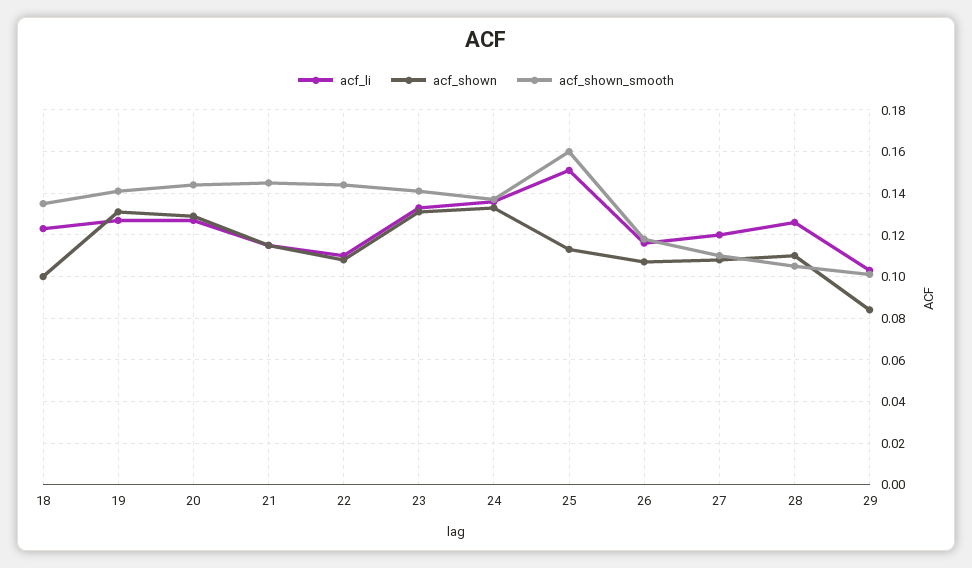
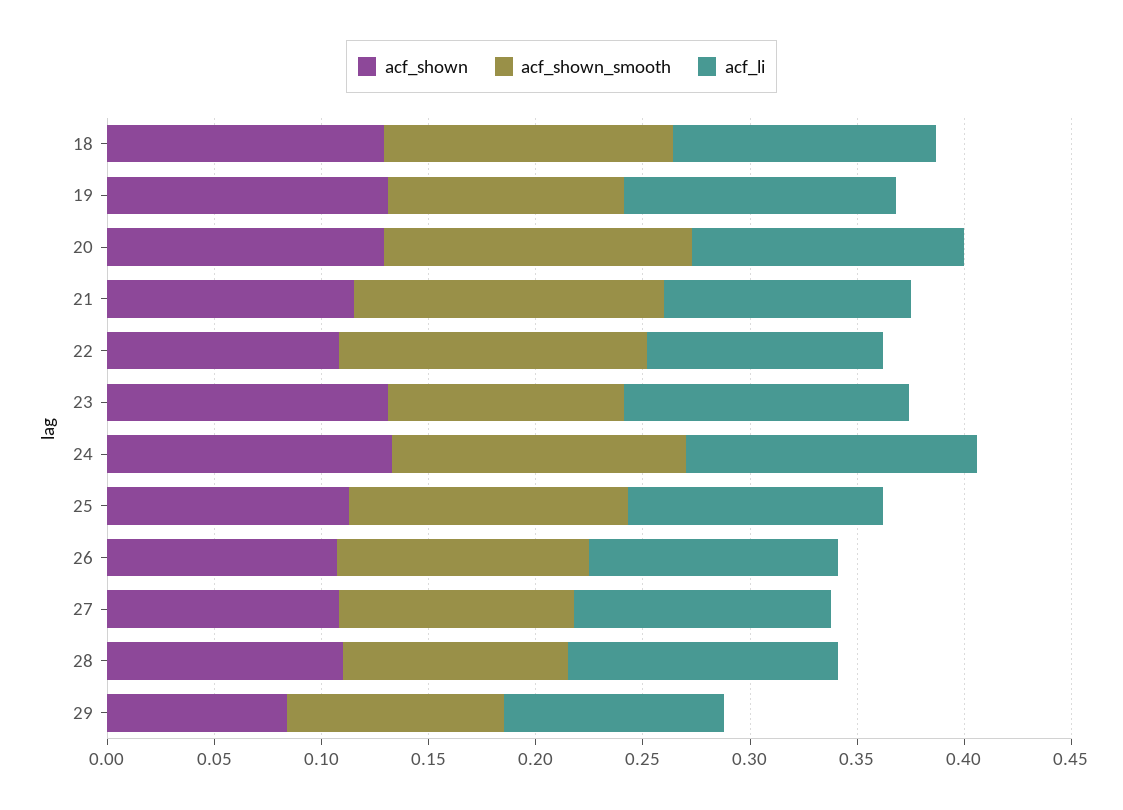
  {
    "acf_li": {
      "18": 0.125,
      "19": 0.125,
      "20": 0.125,
      "21": 0.115,
      "22": 0.11,
      "23": 0.135,
      "24": 0.135,
-     "25": 0.15,
+     "25": 0.12,
      "26": 0.115,
      "27": 0.12,
      "28": 0.125,
      "29": 0.105
    },
    "acf_shown": {
-     "18": 0.1,
+     "18": 0.13,
      "19": 0.13,
      "20": 0.13,
      "21": 0.115,
      "22": 0.11,
      "23": 0.13,
      "24": 0.135,
      "25": 0.115,
      "26": 0.105,
      "27": 0.11,
      "28": 0.11,
      "29": 0.085
    },
    "acf_shown_smooth": {
      "18": 0.135,
-     "19": 0.14,
+     "19": 0.11,
      "20": 0.145,
      "21": 0.145,
      "22": 0.145,
-     "23": 0.14,
+     "23": 0.11,
      "24": 0.135,
-     "25": 0.16,
+     "25": 0.13,
      "26": 0.12,
      "27": 0.11,
      "28": 0.105,
      "29": 0.1
    }
  }

